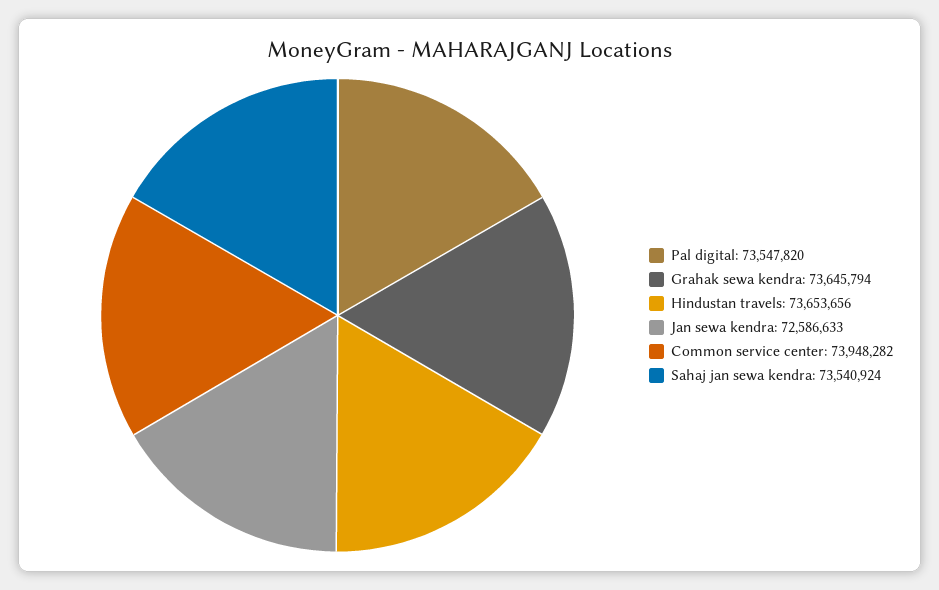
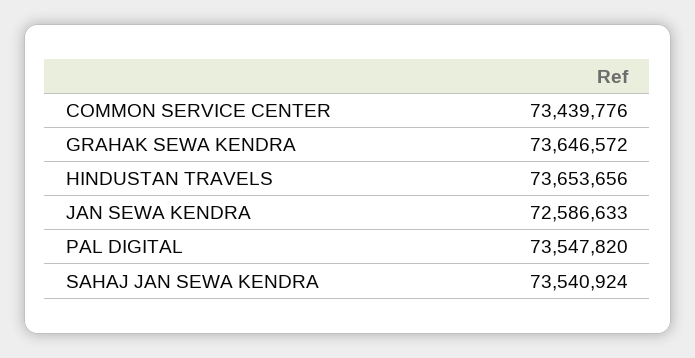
  {
    "Pal digital": 73547820,
-   "Grahak sewa kendra": 73645794,
+   "Grahak sewa kendra": 73646572,
    "Hindustan travels": 73653656,
    "Jan sewa kendra": 72586633,
-   "Common service center": 73948282,
+   "Common service center": 73439776,
    "Sahaj jan sewa kendra": 73540924
  }

